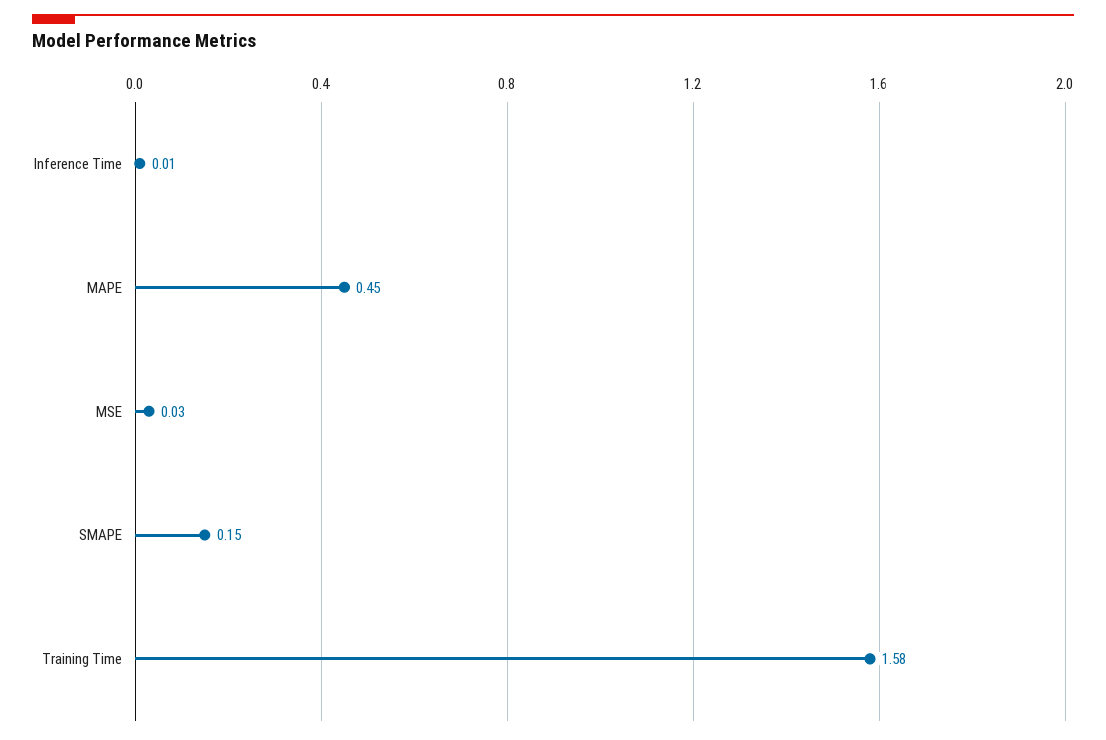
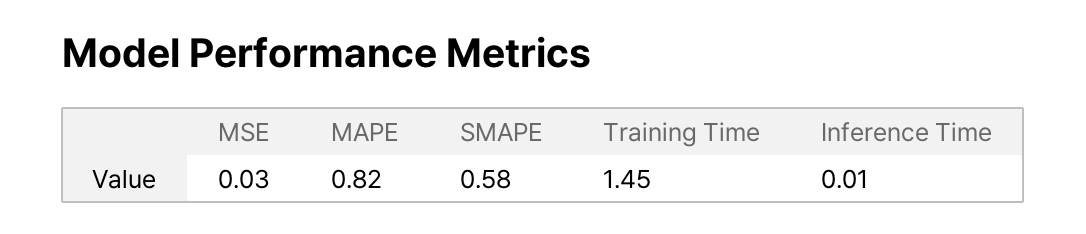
  {
    "Inference Time": 0.01,
-   "MAPE": 0.45,
+   "MAPE": 0.82,
    "MSE": 0.03,
-   "SMAPE": 0.15,
+   "SMAPE": 0.58,
-   "Training Time": 1.58
+   "Training Time": 1.45
  }

